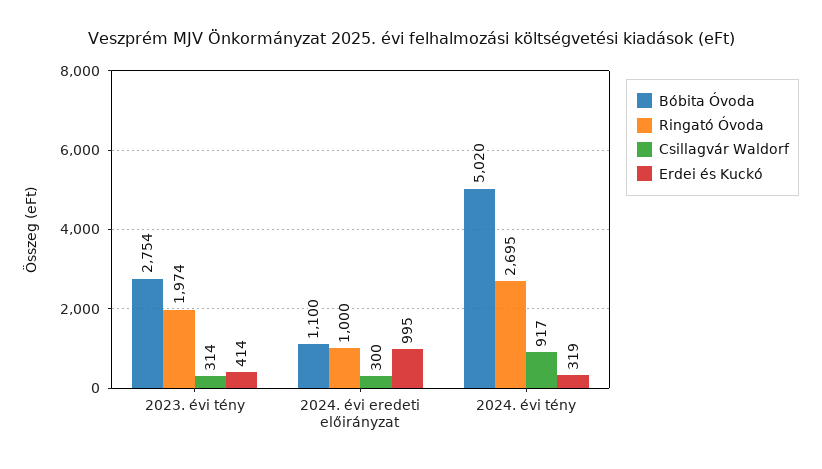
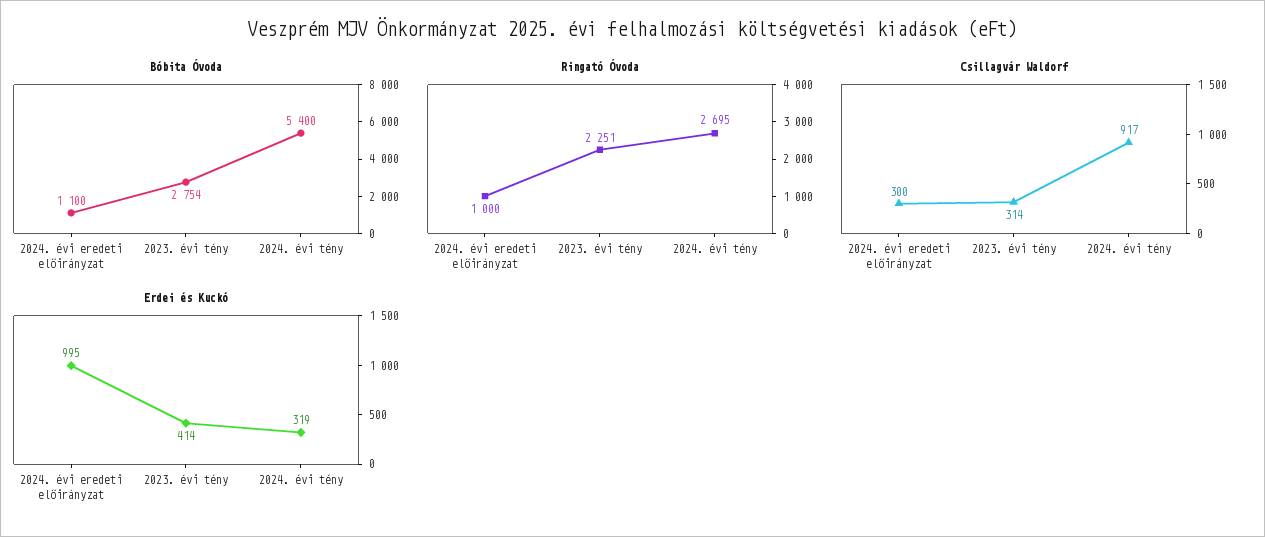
  {
    "Bóbita Óvoda": {
      "2023. évi tény": 2754,
      "2024. évi eredeti előirányzat": 1100,
-     "2024. évi tény": 5020
+     "2024. évi tény": 5400
    },
    "Ringató Óvoda": {
-     "2023. évi tény": 1974,
+     "2023. évi tény": 2251,
      "2024. évi eredeti előirányzat": 1000,
      "2024. évi tény": 2695
    },
    "Csillagvár Waldorf": {
      "2023. évi tény": 314,
      "2024. évi eredeti előirányzat": 300,
      "2024. évi tény": 917
    },
    "Erdei és Kuckó": {
      "2023. évi tény": 414,
      "2024. évi eredeti előirányzat": 995,
      "2024. évi tény": 319
    }
  }

